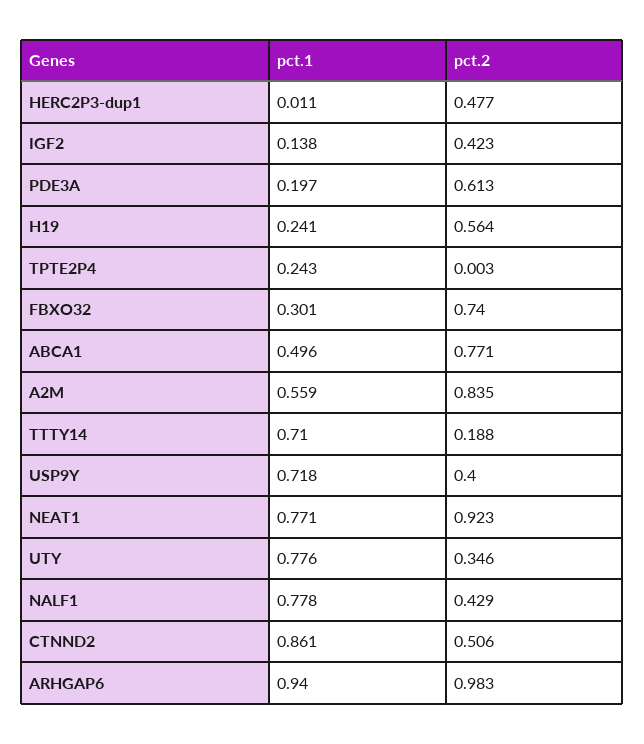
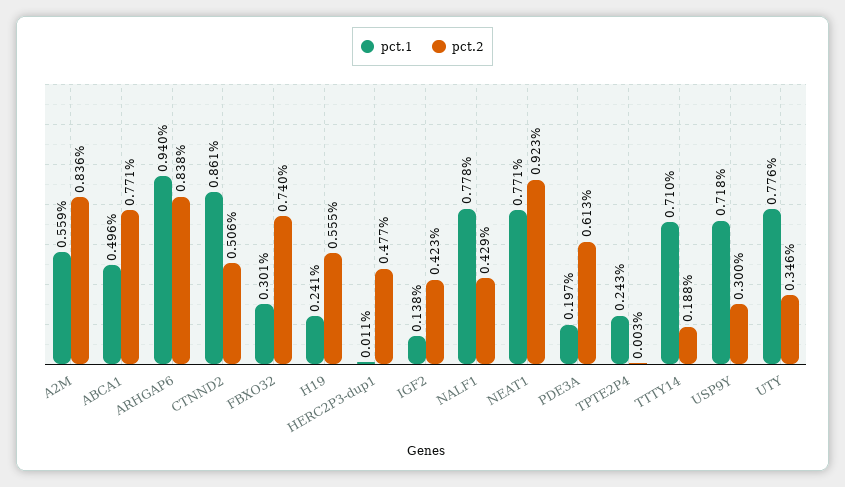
  {
    "pct.1": {
      "HERC2P3-dup1": 0.011,
      "IGF2": 0.138,
      "PDE3A": 0.197,
      "H19": 0.241,
      "TPTE2P4": 0.243,
      "FBXO32": 0.301,
      "ABCA1": 0.496,
      "A2M": 0.559,
      "TTTY14": 0.71,
      "USP9Y": 0.718,
      "NEAT1": 0.771,
      "UTY": 0.776,
      "NALF1": 0.778,
      "CTNND2": 0.861,
      "ARHGAP6": 0.94
    },
    "pct.2": {
      "HERC2P3-dup1": 0.477,
      "IGF2": 0.423,
      "PDE3A": 0.613,
-     "H19": 0.564,
+     "H19": 0.555,
      "TPTE2P4": 0.003,
      "FBXO32": 0.74,
      "ABCA1": 0.771,
-     "A2M": 0.835,
+     "A2M": 0.836,
      "TTTY14": 0.188,
-     "USP9Y": 0.4,
+     "USP9Y": 0.3,
      "NEAT1": 0.923,
      "UTY": 0.346,
      "NALF1": 0.429,
      "CTNND2": 0.506,
-     "ARHGAP6": 0.983
+     "ARHGAP6": 0.838
    }
  }

